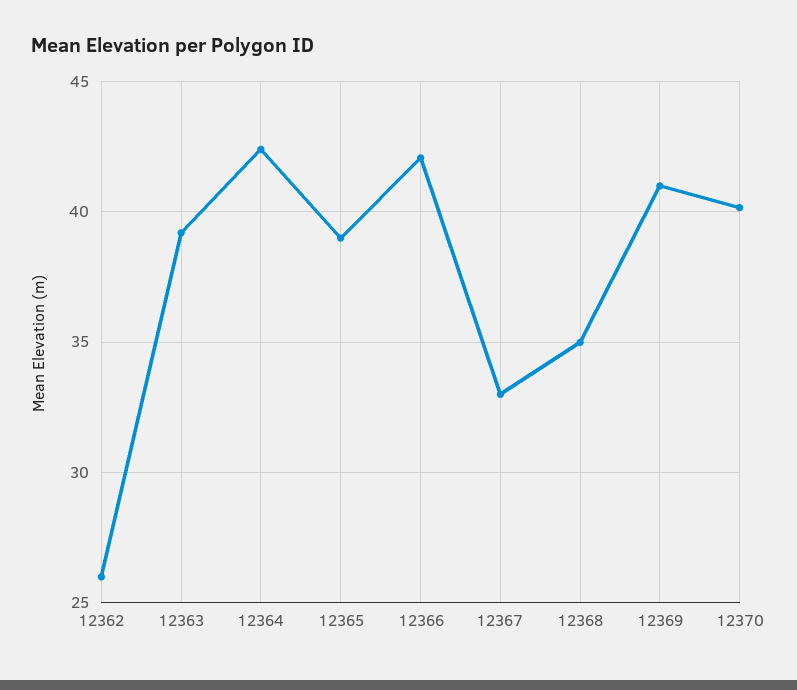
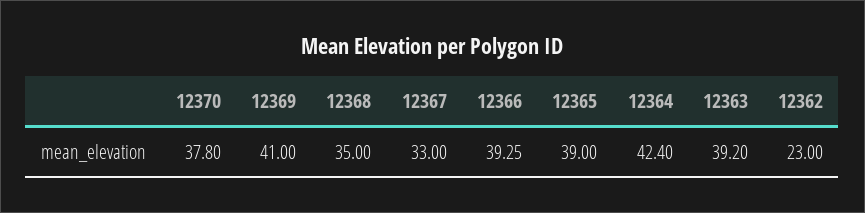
  {
-   "12362": 26,
+   "12362": 23,
    "12363": 39.2,
    "12364": 42.4,
    "12365": 39,
-   "12366": 42,
+   "12366": 39.25,
    "12367": 33,
    "12368": 35,
    "12369": 41,
-   "12370": 40
+   "12370": 37.8
  }

